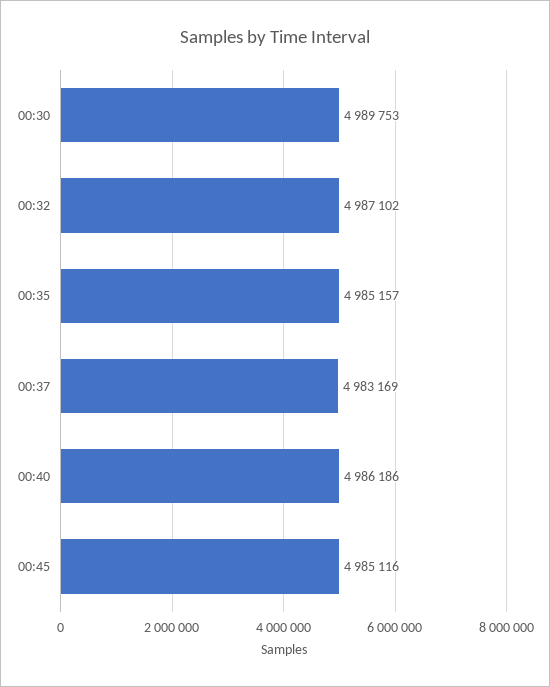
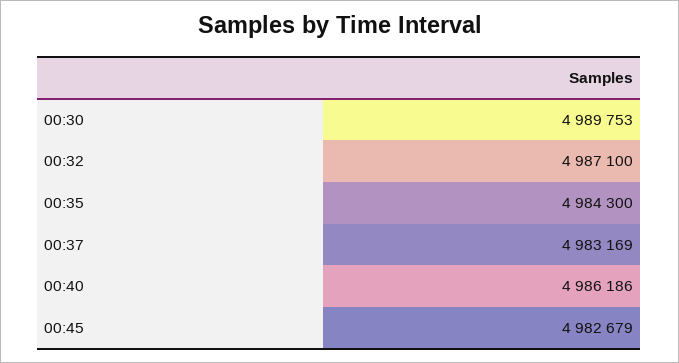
  {
    "00:30": 4989753,
-   "00:32": 4987102,
+   "00:32": 4987100,
-   "00:35": 4985157,
+   "00:35": 4984300,
    "00:37": 4983169,
    "00:40": 4986186,
-   "00:45": 4985116
+   "00:45": 4982679
  }

